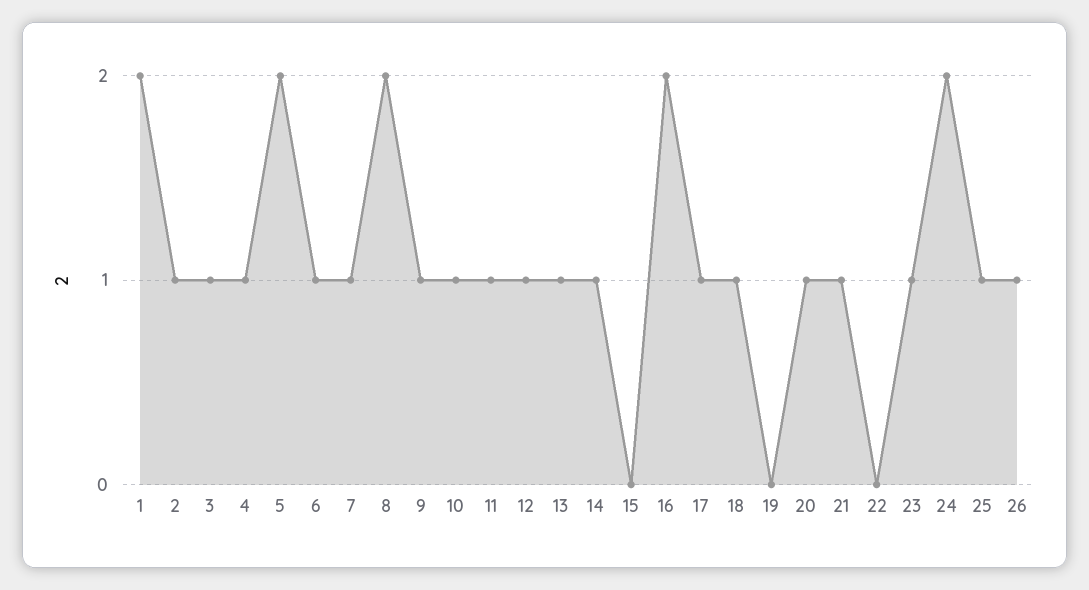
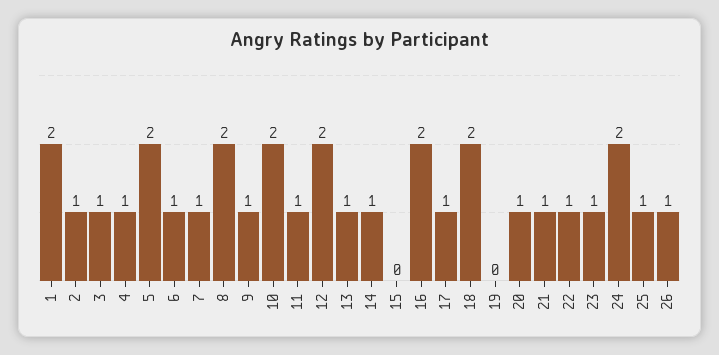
  {
    "1": 2,
    "2": 1,
    "3": 1,
    "4": 1,
    "5": 2,
    "6": 1,
    "7": 1,
    "8": 2,
    "9": 1,
-   "10": 1,
+   "10": 2,
    "11": 1,
-   "12": 1,
+   "12": 2,
    "13": 1,
    "14": 1,
    "15": 0,
    "16": 2,
    "17": 1,
-   "18": 1,
+   "18": 2,
    "19": 0,
    "20": 1,
    "21": 1,
-   "22": 0,
+   "22": 1,
    "23": 1,
    "24": 2,
    "25": 1,
    "26": 1
  }

